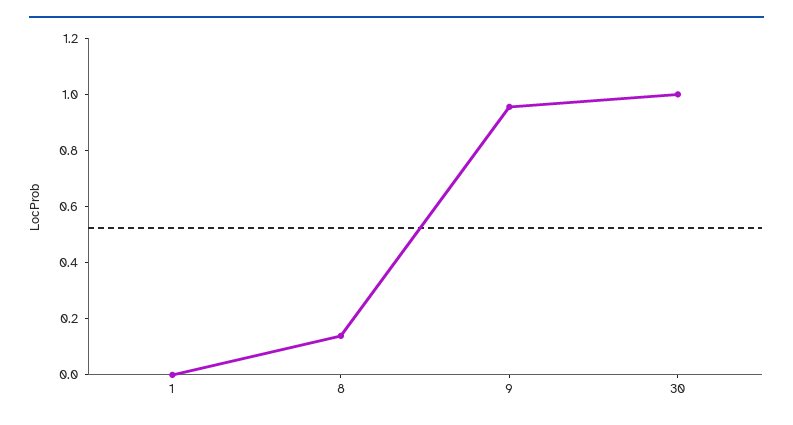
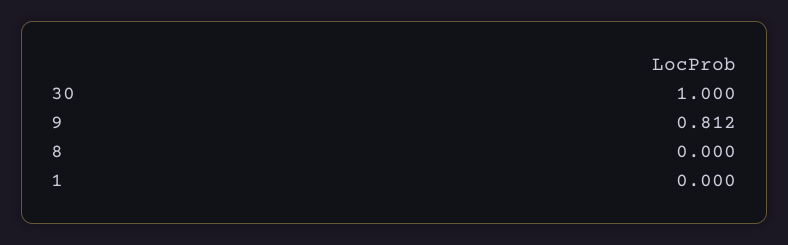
  {
    "1": 0,
-   "8": 0.15,
+   "8": 0,
-   "9": 0.95,
+   "9": 0.812,
    "30": 1
  }

